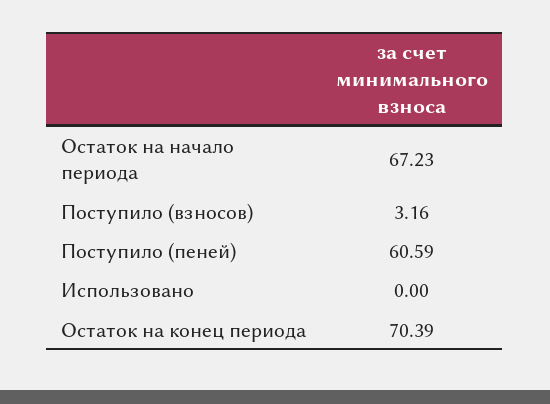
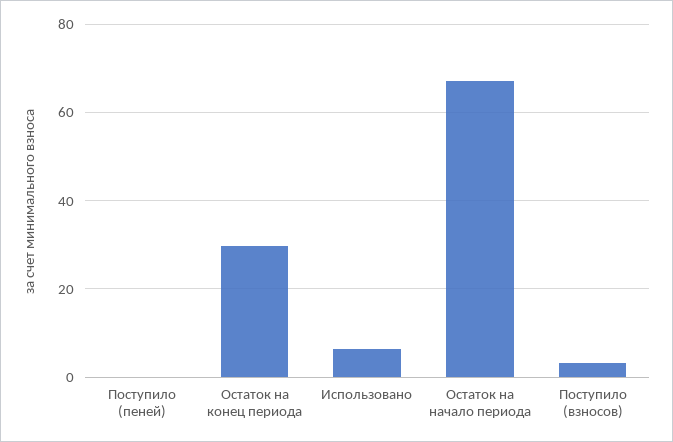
  {
    "Остаток на начало периода": 67.23,
    "Поступило (взносов)": 3.16,
-   "Поступило (пеней)": 60.59,
+   "Поступило (пеней)": 0,
-   "Использовано": 0,
+   "Использовано": 6,
-   "Остаток на конец периода": 70.39
+   "Остаток на конец периода": 30
  }

